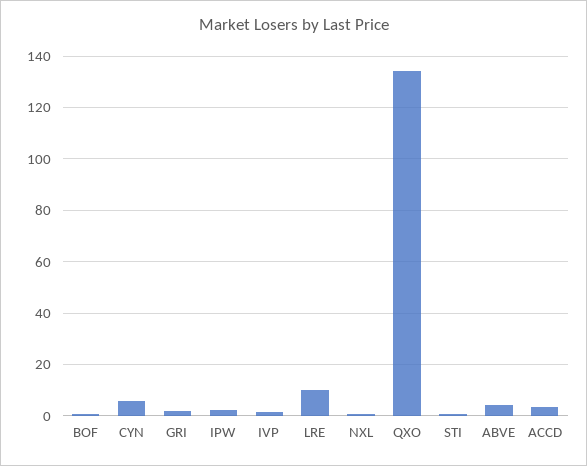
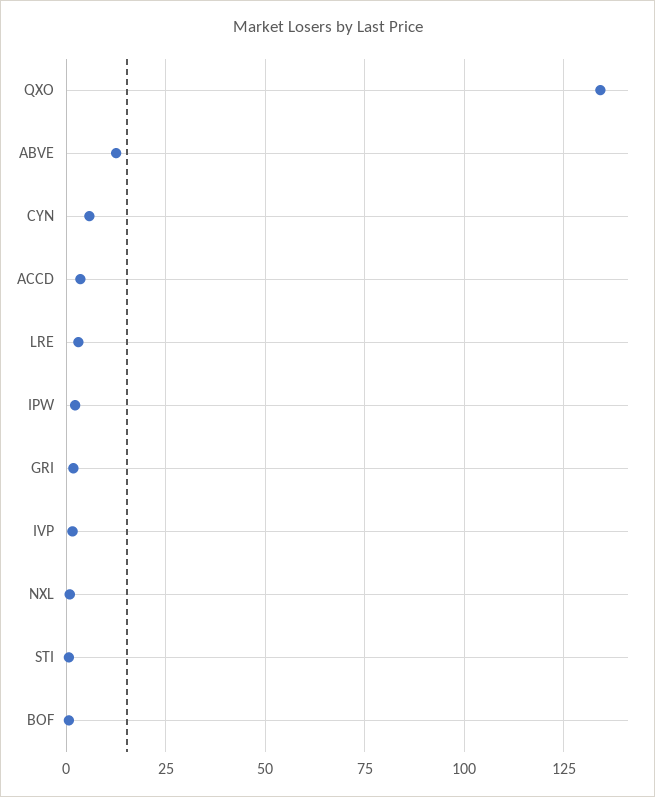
  {
    "BOF": 0,
    "CYN": 5,
    "GRI": 2.5,
    "IPW": 2.5,
    "IVP": 2.5,
-   "LRE": 10,
+   "LRE": 2.5,
    "NXL": 0,
    "QXO": 135,
    "STI": 0,
-   "ABVE": 5,
+   "ABVE": 12.5,
    "ACCD": 2.5
  }

